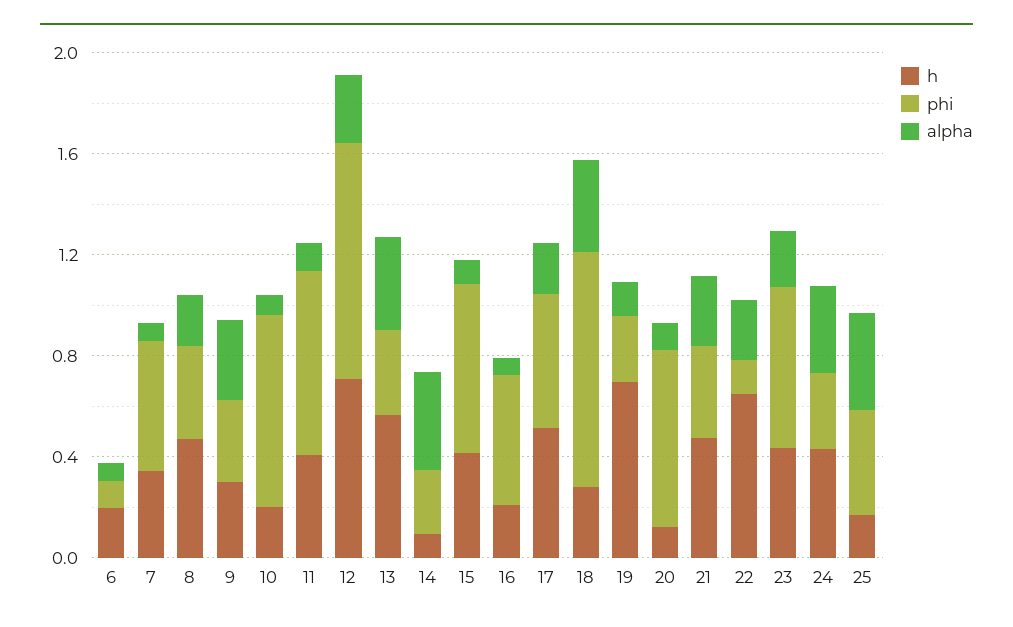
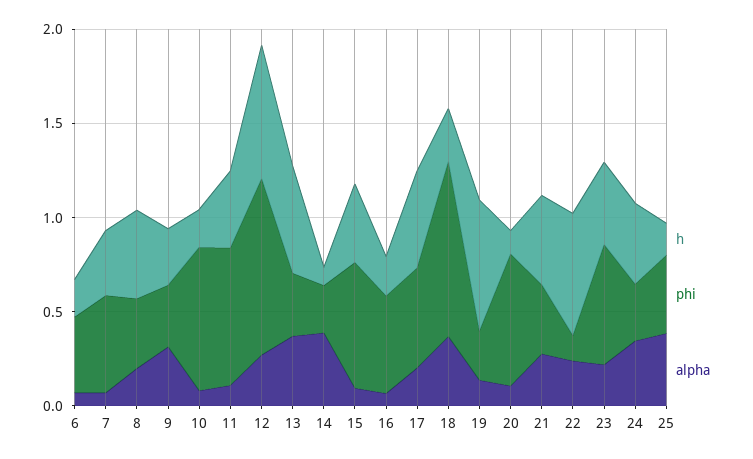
  {
    "h": {
      "6": 0.2,
      "7": 0.3,
      "8": 0.5,
      "9": 0.3,
      "10": 0.2,
      "11": 0.4,
      "12": 0.7,
      "13": 0.6,
      "14": 0.1,
      "15": 0.4,
      "16": 0.2,
      "17": 0.5,
      "18": 0.3,
      "19": 0.7,
      "20": 0.1,
      "21": 0.5,
      "22": 0.6,
      "23": 0.4,
      "24": 0.4,
      "25": 0.2
    },
    "phi": {
-     "6": 0.1,
+     "6": 0.4,
      "7": 0.5,
      "8": 0.4,
      "9": 0.3,
      "10": 0.8,
      "11": 0.7,
      "12": 0.9,
      "13": 0.3,
      "14": 0.3,
      "15": 0.7,
      "16": 0.5,
      "17": 0.5,
      "18": 0.9,
      "19": 0.3,
      "20": 0.7,
      "21": 0.4,
      "22": 0.1,
      "23": 0.6,
      "24": 0.3,
      "25": 0.4
    },
    "alpha": {
      "6": 0.1,
      "7": 0.1,
      "8": 0.2,
      "9": 0.3,
      "10": 0.1,
      "11": 0.1,
      "12": 0.3,
      "13": 0.4,
      "14": 0.4,
      "15": 0.1,
      "16": 0.1,
      "17": 0.2,
      "18": 0.4,
      "19": 0.1,
      "20": 0.1,
      "21": 0.3,
      "22": 0.2,
      "23": 0.2,
      "24": 0.3,
      "25": 0.4
    }
  }

